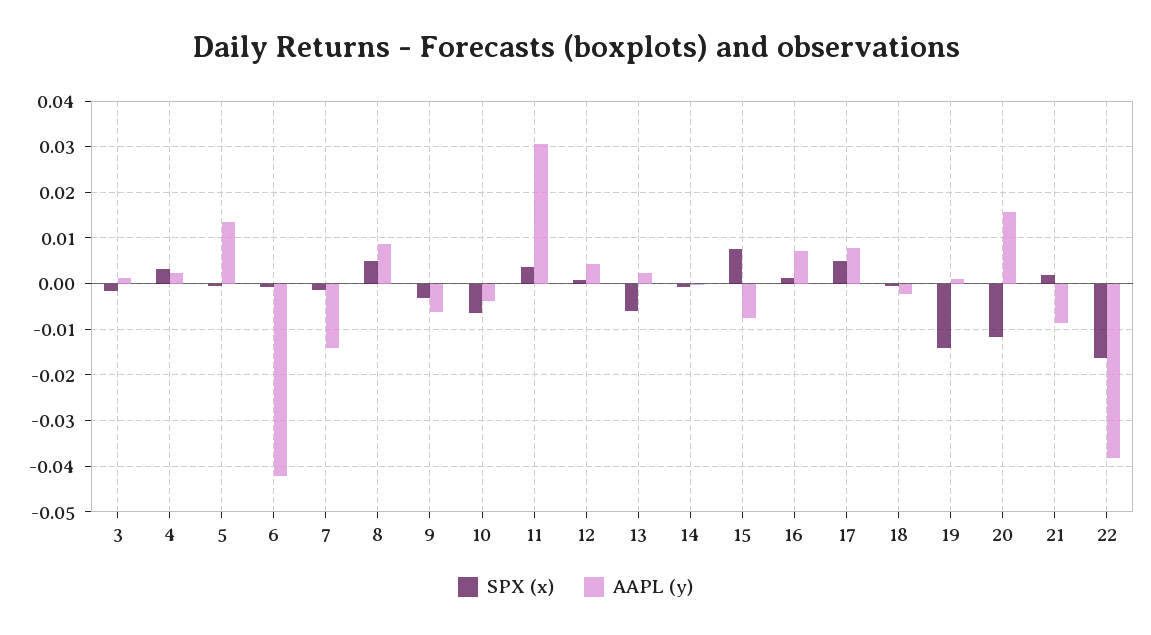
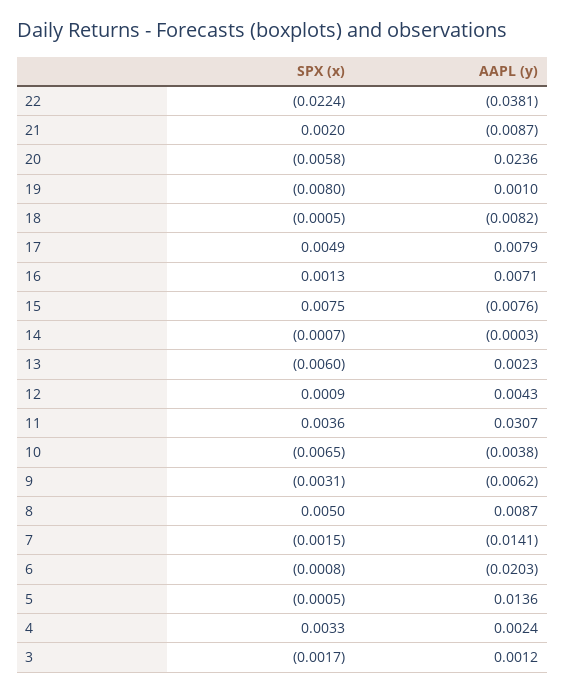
  {
    "SPX (x)": {
      "3": -0.0017,
      "4": 0.0033,
      "5": -0.0005,
      "6": -0.0008,
      "7": -0.0015,
      "8": 0.005,
      "9": -0.0031,
      "10": -0.0065,
      "11": 0.0036,
      "12": 0.0009,
      "13": -0.006,
      "14": -0.0007,
      "15": 0.0075,
      "16": 0.0013,
      "17": 0.0049,
      "18": -0.0005,
-     "19": -0.014,
+     "19": -0.008,
-     "20": -0.012,
+     "20": -0.0058,
      "21": 0.002,
-     "22": -0.016
+     "22": -0.0224
    },
    "AAPL (y)": {
      "3": 0.0012,
      "4": 0.0024,
      "5": 0.0136,
-     "6": -0.042,
+     "6": -0.0203,
      "7": -0.0141,
      "8": 0.0087,
      "9": -0.0062,
      "10": -0.0038,
      "11": 0.0307,
      "12": 0.0043,
      "13": 0.0023,
      "14": -0.0003,
      "15": -0.0076,
      "16": 0.0071,
      "17": 0.0079,
-     "18": -0.002,
+     "18": -0.0082,
      "19": 0.001,
-     "20": 0.016,
+     "20": 0.0236,
      "21": -0.0087,
      "22": -0.0381
    }
  }

